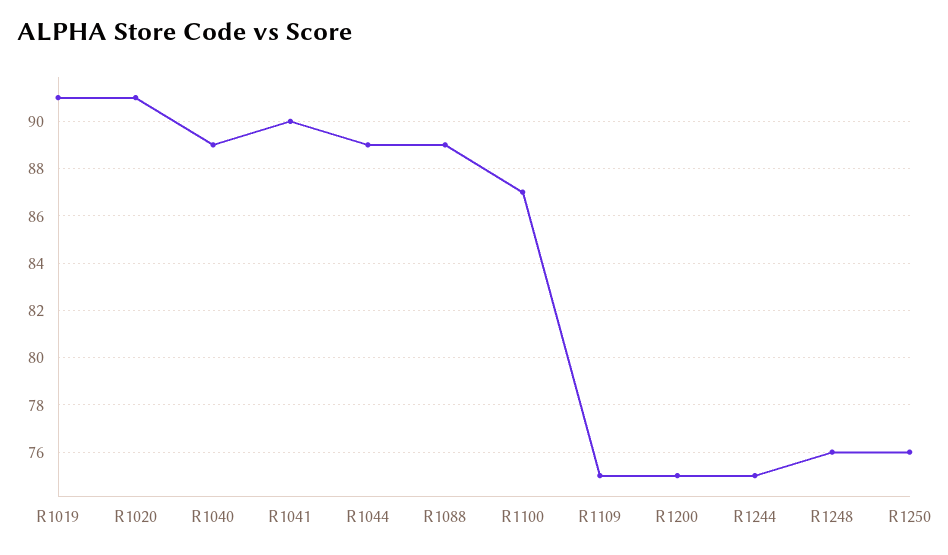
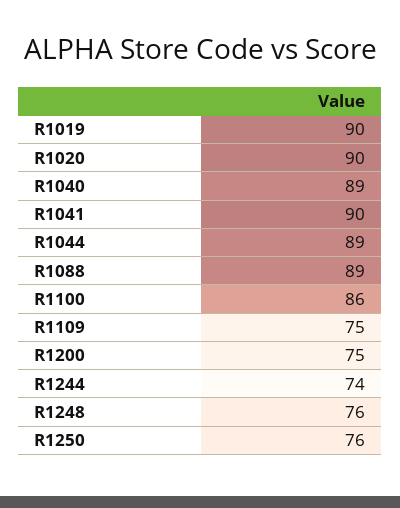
  {
-   "R1019": 91,
+   "R1019": 90,
-   "R1020": 91,
+   "R1020": 90,
    "R1040": 89,
    "R1041": 90,
    "R1044": 89,
    "R1088": 89,
-   "R1100": 87,
+   "R1100": 86,
    "R1109": 75,
    "R1200": 75,
-   "R1244": 75,
+   "R1244": 74,
    "R1248": 76,
    "R1250": 76
  }

